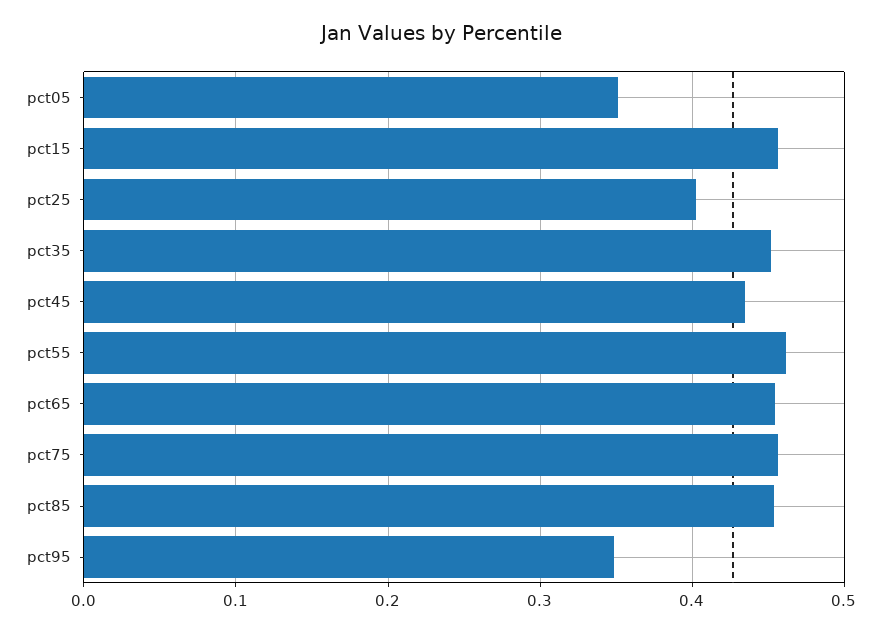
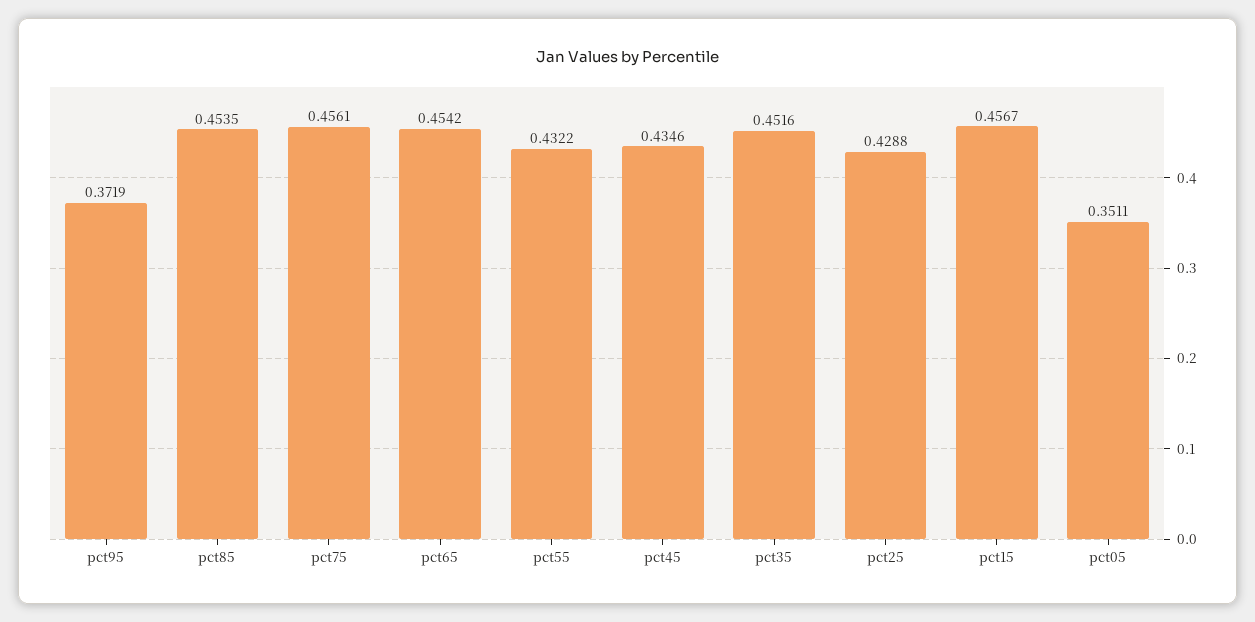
  {
    "pct05": 0.3511,
    "pct15": 0.4567,
-   "pct25": 0.4,
+   "pct25": 0.4288,
    "pct35": 0.4516,
    "pct45": 0.4346,
-   "pct55": 0.46,
+   "pct55": 0.4322,
    "pct65": 0.4542,
    "pct75": 0.4561,
    "pct85": 0.4535,
-   "pct95": 0.35
+   "pct95": 0.3719
  }

